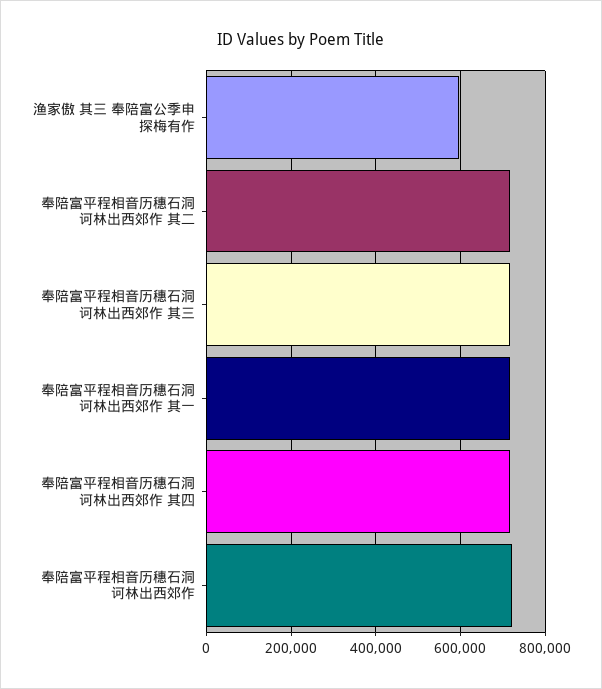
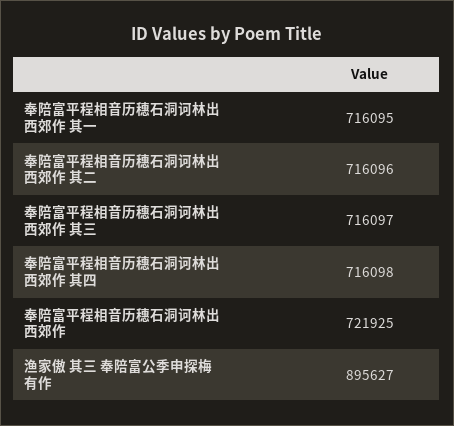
  {
-   "渔家傲 其三 奉陪富公季申探梅有作": 600000,
+   "渔家傲 其三 奉陪富公季申探梅有作": 895627,
    "奉陪富平程相音历穗石洞诃林出西郊作 其二": 716096,
    "奉陪富平程相音历穗石洞诃林出西郊作 其三": 716097,
    "奉陪富平程相音历穗石洞诃林出西郊作 其一": 716095,
    "奉陪富平程相音历穗石洞诃林出西郊作 其四": 716098,
    "奉陪富平程相音历穗石洞诃林出西郊作": 721925
  }

